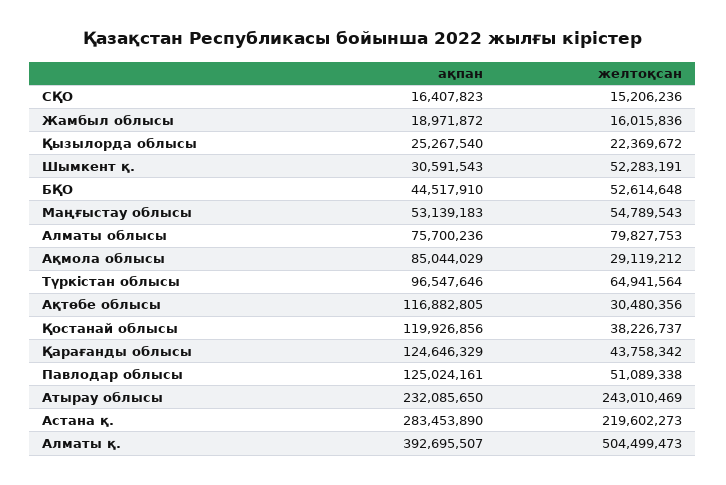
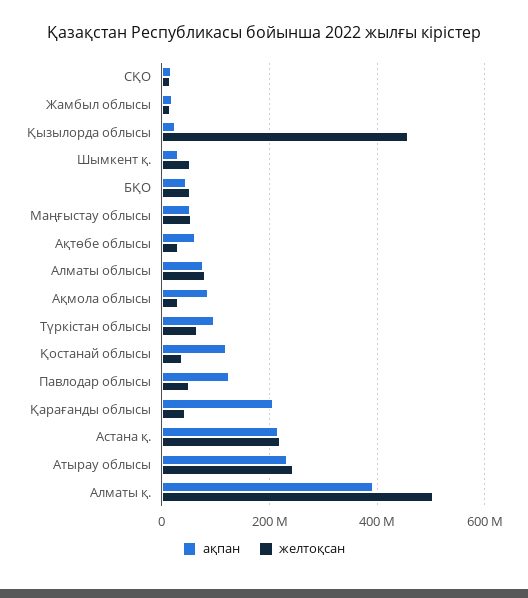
  {
    "ақпан": {
      "СҚО": 16407823,
      "Жамбыл облысы": 18971872,
      "Қызылорда облысы": 25267540,
      "Шымкент қ.": 30591543,
      "БҚО": 44517910,
      "Маңғыстау облысы": 53139183,
      "Алматы облысы": 75700236,
      "Ақмола облысы": 85044029,
      "Түркістан облысы": 96547646,
-     "Ақтөбе облысы": 116882805,
+     "Ақтөбе облысы": 60000000,
      "Қостанай облысы": 119926856,
-     "Қарағанды облысы": 124646329,
+     "Қарағанды облысы": 200000000,
      "Павлодар облысы": 125024161,
      "Атырау облысы": 232085650,
-     "Астана қ.": 283453890,
+     "Астана қ.": 220000000,
      "Алматы қ.": 392695507
    },
    "желтоқсан": {
      "СҚО": 15206236,
      "Жамбыл облысы": 16015836,
-     "Қызылорда облысы": 22369672,
+     "Қызылорда облысы": 460000000,
      "Шымкент қ.": 52283191,
      "БҚО": 52614648,
      "Маңғыстау облысы": 54789543,
      "Алматы облысы": 79827753,
      "Ақмола облысы": 29119212,
      "Түркістан облысы": 64941564,
      "Ақтөбе облысы": 30480356,
      "Қостанай облысы": 38226737,
      "Қарағанды облысы": 43758342,
      "Павлодар облысы": 51089338,
      "Атырау облысы": 243010469,
      "Астана қ.": 219602273,
      "Алматы қ.": 504499473
    }
  }

